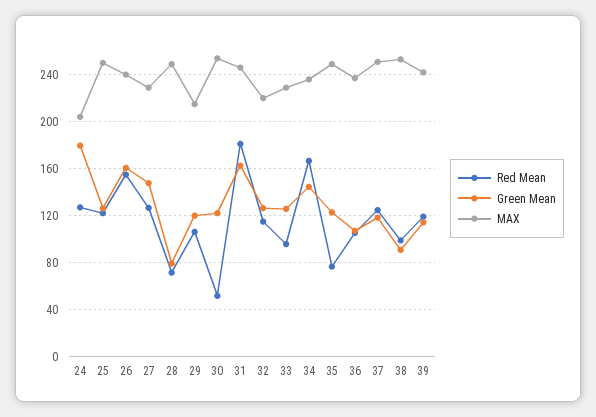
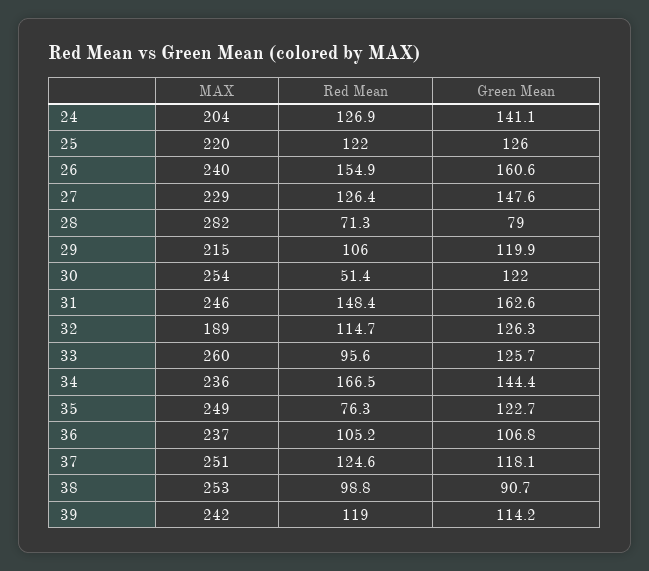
  {
    "Red Mean": {
      "24": 126.9,
      "25": 122,
      "26": 154.9,
      "27": 126.4,
      "28": 71.3,
      "29": 106,
      "30": 51.4,
-     "31": 180,
+     "31": 148.4,
      "32": 114.7,
      "33": 95.6,
      "34": 166.5,
      "35": 76.3,
      "36": 105.2,
      "37": 124.6,
      "38": 98.8,
      "39": 119
    },
    "Green Mean": {
-     "24": 180,
+     "24": 141.1,
      "25": 126,
      "26": 160.6,
      "27": 147.6,
      "28": 79,
      "29": 119.9,
      "30": 122,
      "31": 162.6,
      "32": 126.3,
      "33": 125.7,
      "34": 144.4,
      "35": 122.7,
      "36": 106.8,
      "37": 118.1,
      "38": 90.7,
      "39": 114.2
    },
    "MAX": {
      "24": 204,
-     "25": 250,
+     "25": 220,
      "26": 240,
      "27": 229,
-     "28": 250,
+     "28": 282,
      "29": 215,
      "30": 254,
      "31": 246,
-     "32": 220,
+     "32": 189,
-     "33": 230,
+     "33": 260,
      "34": 236,
      "35": 249,
      "36": 237,
      "37": 251,
      "38": 253,
      "39": 242
    }
  }

